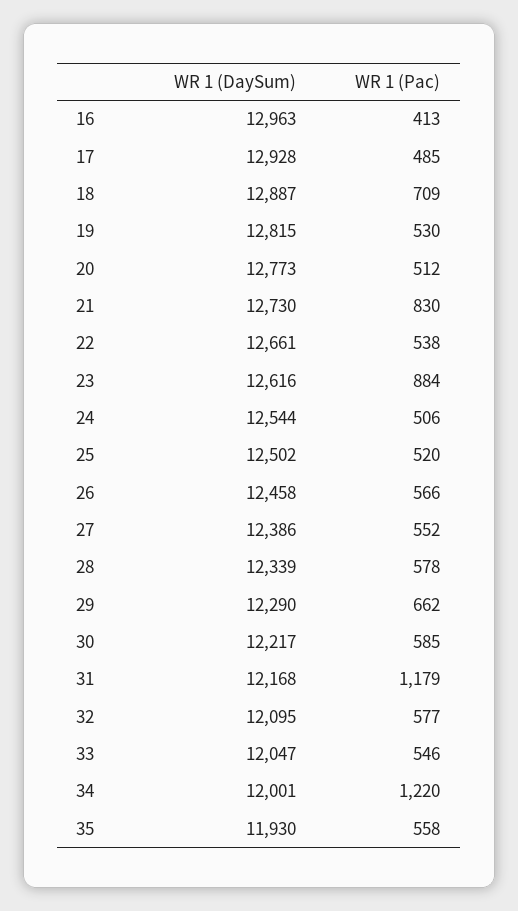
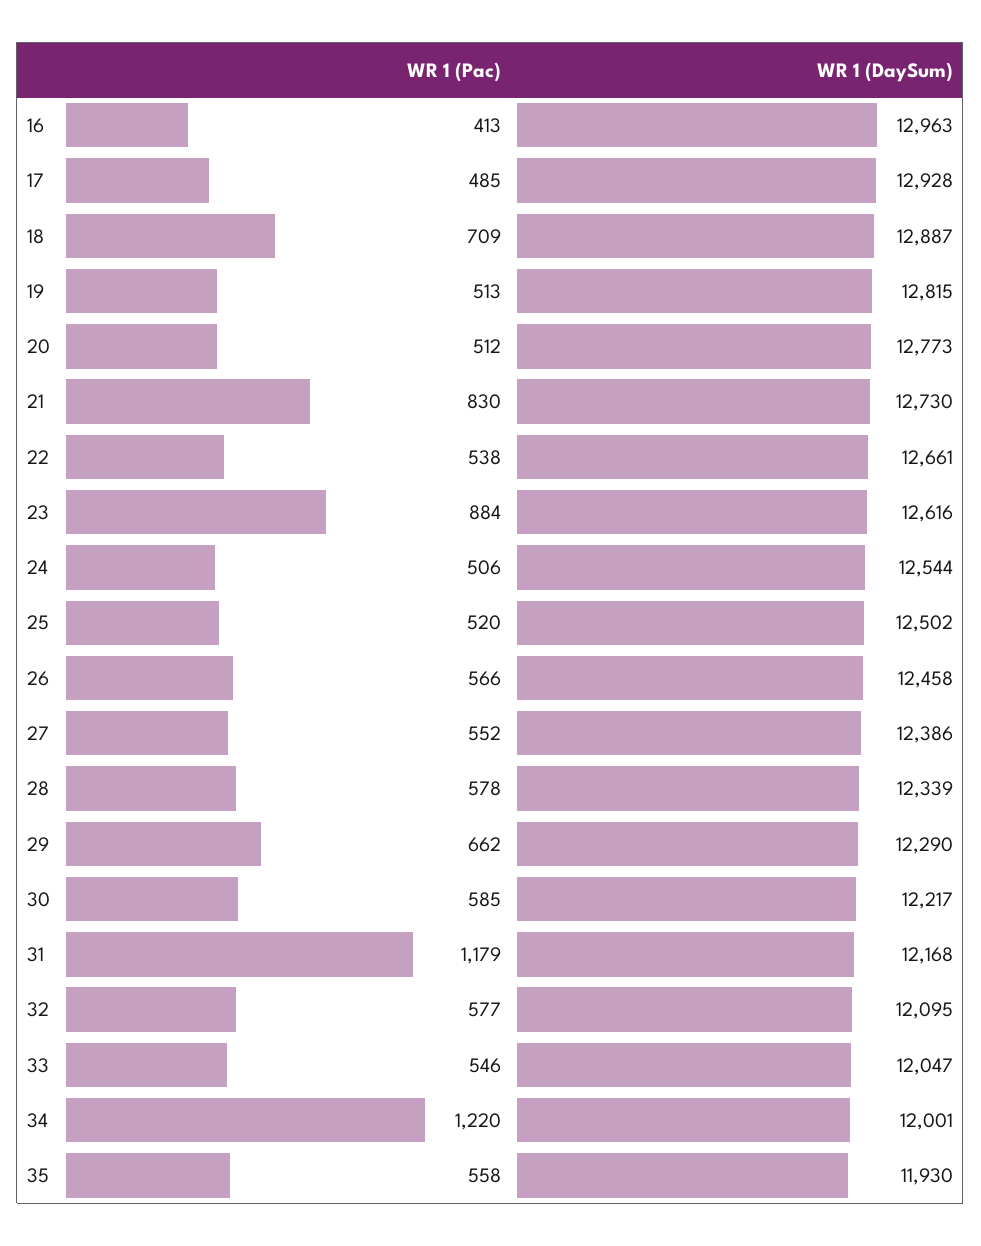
  {
    "WR 1 (DaySum)": {
      "16": 12963,
      "17": 12928,
      "18": 12887,
      "19": 12815,
      "20": 12773,
      "21": 12730,
      "22": 12661,
      "23": 12616,
      "24": 12544,
      "25": 12502,
      "26": 12458,
      "27": 12386,
      "28": 12339,
      "29": 12290,
      "30": 12217,
      "31": 12168,
      "32": 12095,
      "33": 12047,
      "34": 12001,
      "35": 11930
    },
    "WR 1 (Pac)": {
      "16": 413,
      "17": 485,
      "18": 709,
-     "19": 530,
+     "19": 513,
      "20": 512,
      "21": 830,
      "22": 538,
      "23": 884,
      "24": 506,
      "25": 520,
      "26": 566,
      "27": 552,
      "28": 578,
      "29": 662,
      "30": 585,
      "31": 1179,
      "32": 577,
      "33": 546,
      "34": 1220,
      "35": 558
    }
  }

